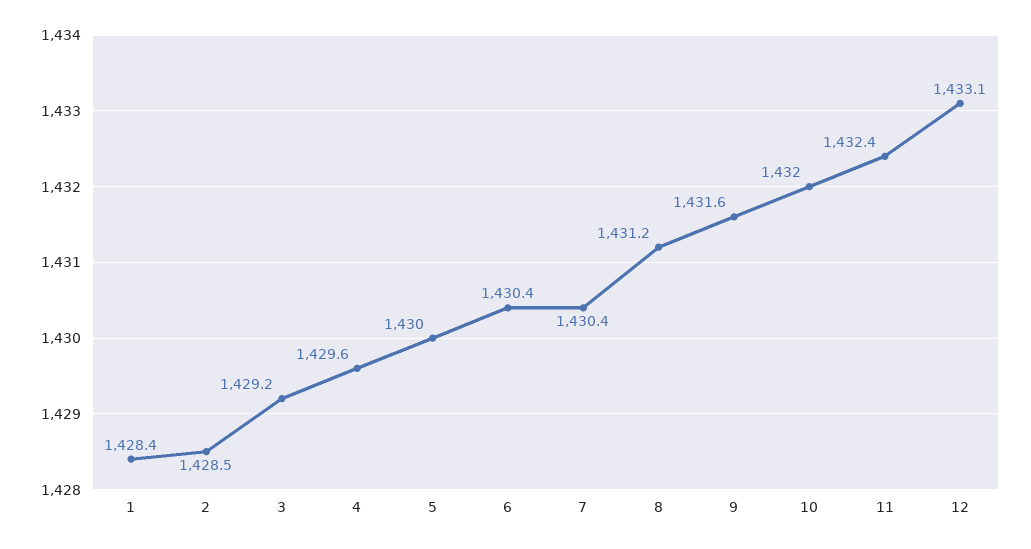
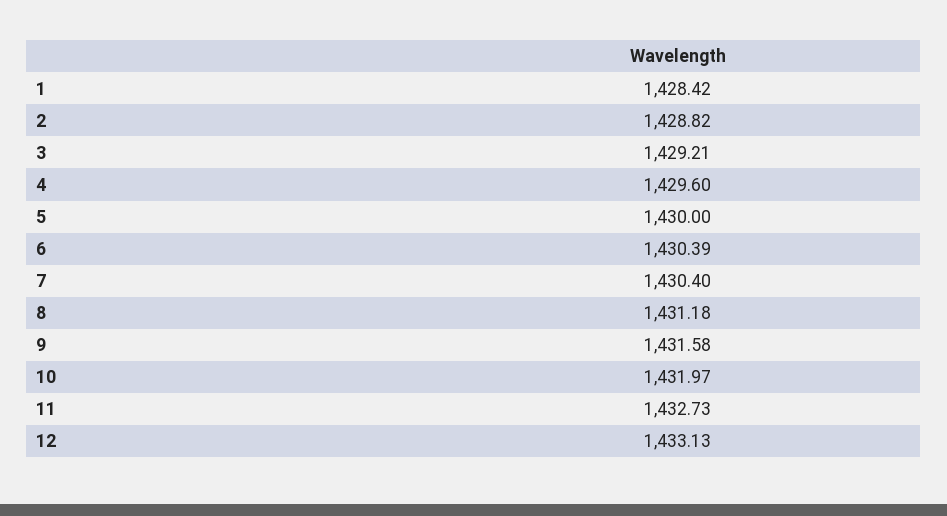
  {
    "1": 1428.42,
-   "2": 1428.5,
+   "2": 1428.82,
    "3": 1429.21,
    "4": 1429.6,
    "5": 1430,
    "6": 1430.39,
    "7": 1430.4,
    "8": 1431.18,
    "9": 1431.58,
    "10": 1431.97,
-   "11": 1432.4,
+   "11": 1432.73,
    "12": 1433.13
  }

